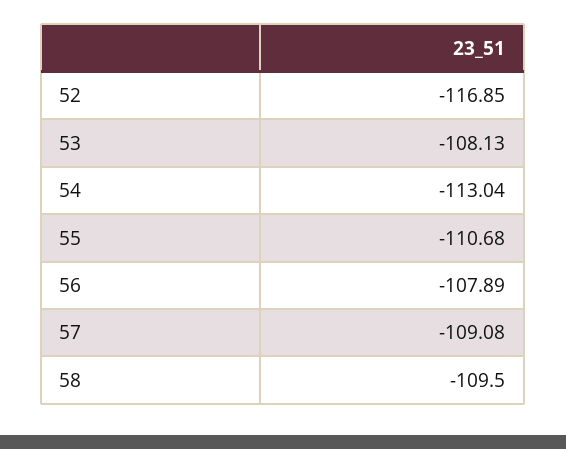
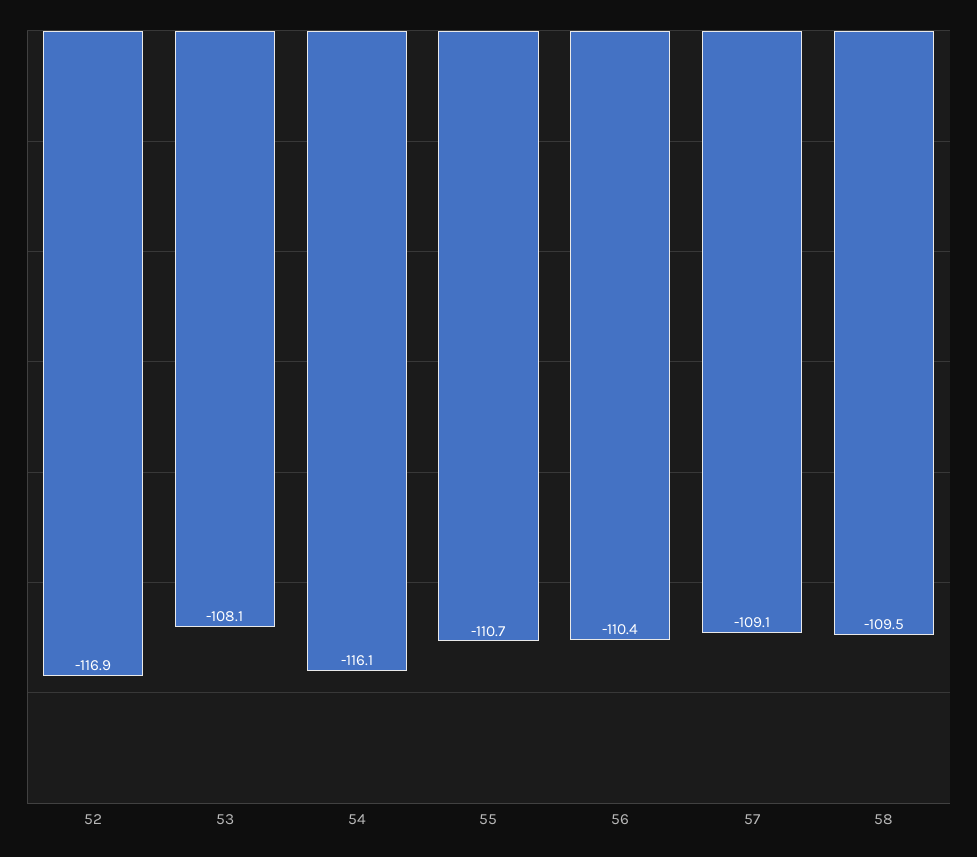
  {
    "52": -116.85,
    "53": -108.13,
-   "54": -113.04,
+   "54": -116.1,
    "55": -110.68,
-   "56": -107.89,
+   "56": -110.4,
    "57": -109.08,
    "58": -109.5
  }

